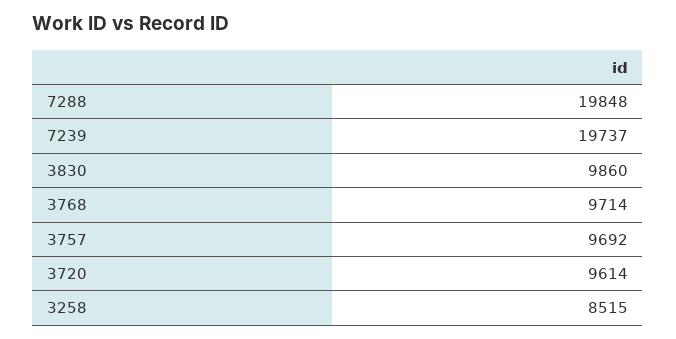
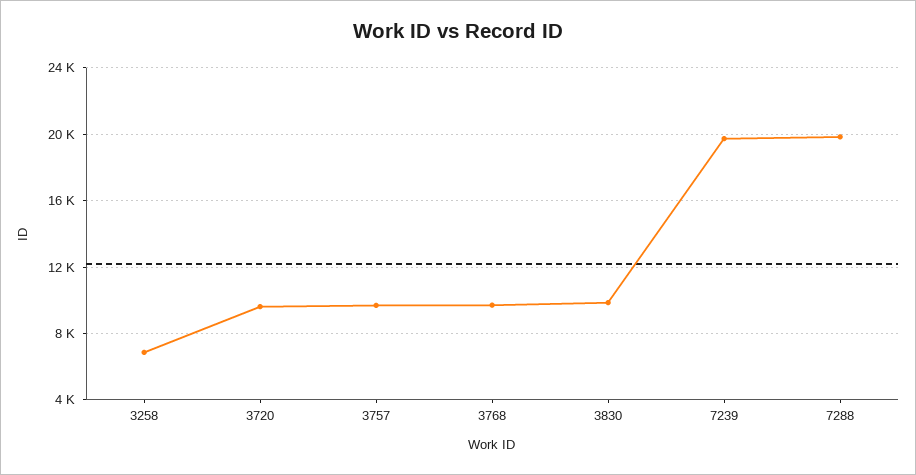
  {
    "7288": 19848,
    "7239": 19737,
    "3830": 9860,
    "3768": 9714,
    "3757": 9692,
    "3720": 9614,
-   "3258": 8515
+   "3258": 7000
  }

